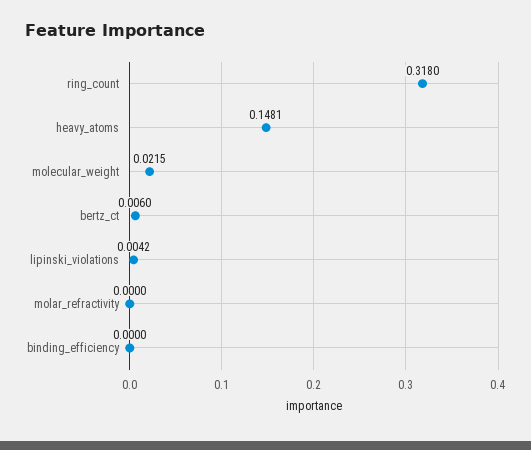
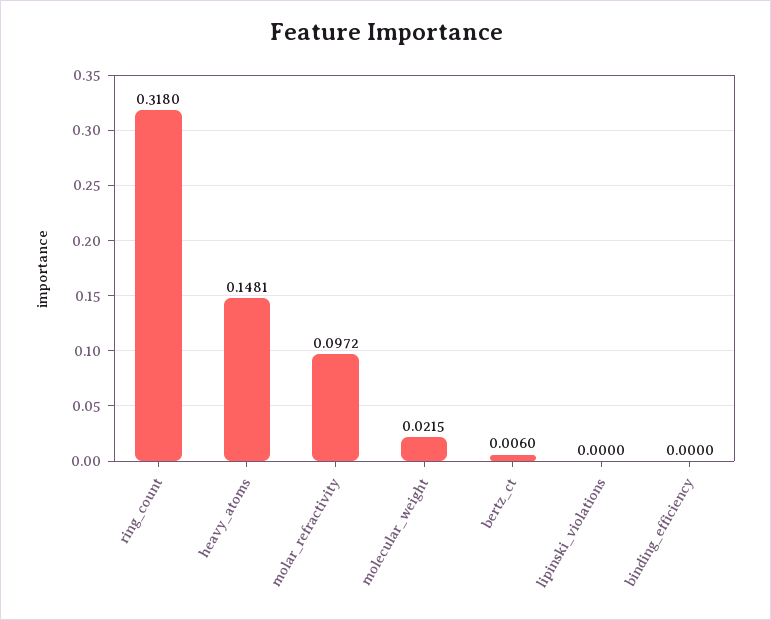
  {
    "ring_count": 0.318,
    "heavy_atoms": 0.1481,
    "molecular_weight": 0.0215,
    "bertz_ct": 0.006,
-   "lipinski_violations": 0.0042,
+   "lipinski_violations": 0,
-   "molar_refractivity": 0,
+   "molar_refractivity": 0.0972,
    "binding_efficiency": 0
  }

